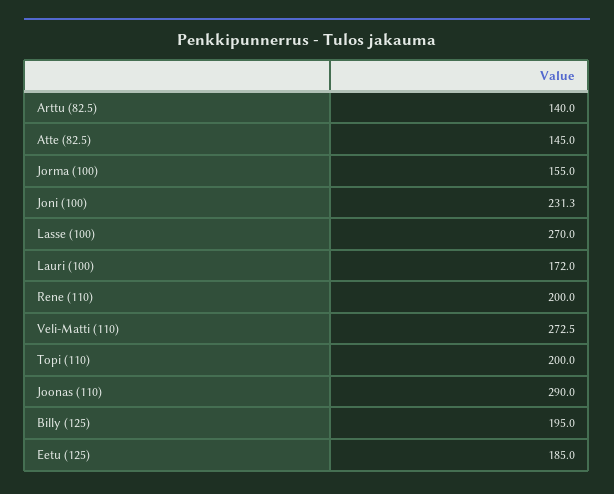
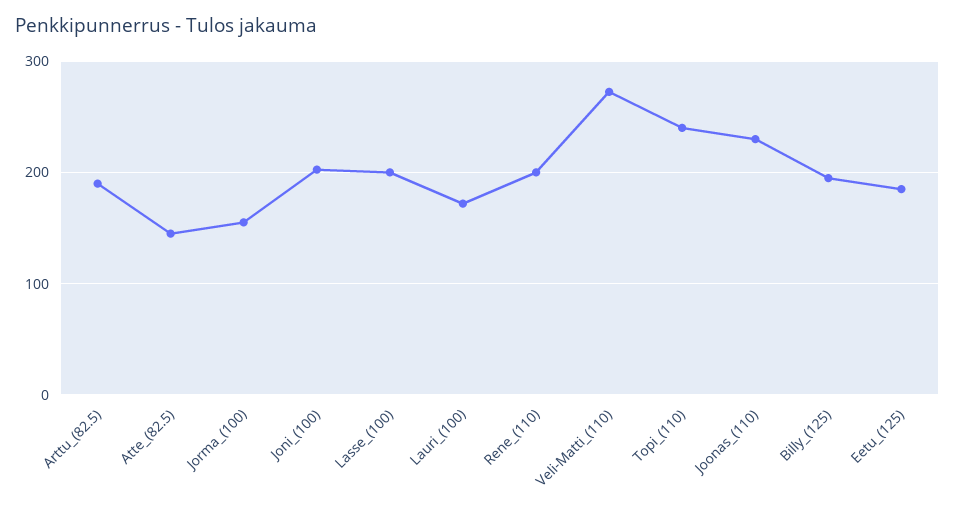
  {
-   "Arttu (82.5)": 140,
+   "Arttu (82.5)": 190,
    "Atte (82.5)": 145,
    "Jorma (100)": 155,
-   "Joni (100)": 231.3,
+   "Joni (100)": 200,
-   "Lasse (100)": 270,
+   "Lasse (100)": 200,
    "Lauri (100)": 172,
    "Rene (110)": 200,
    "Veli-Matti (110)": 272.5,
-   "Topi (110)": 200,
+   "Topi (110)": 240,
-   "Joonas (110)": 290,
+   "Joonas (110)": 230,
    "Billy (125)": 195,
    "Eetu (125)": 185
  }

